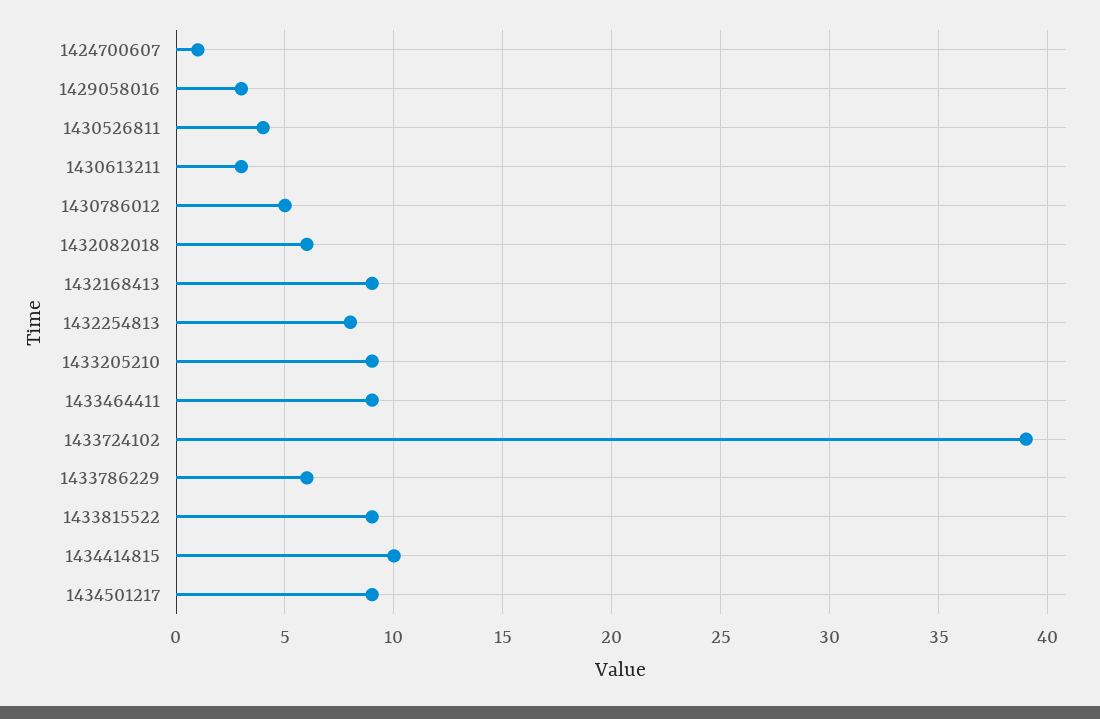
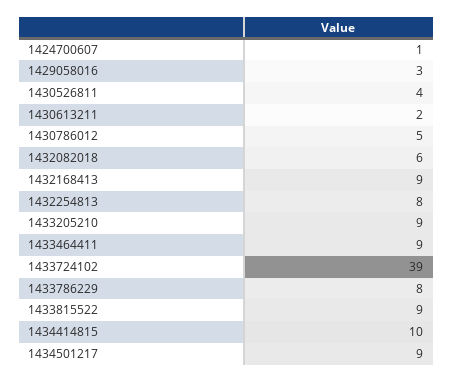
  {
    "1424700607": 1,
    "1429058016": 3,
    "1430526811": 4,
-   "1430613211": 3,
+   "1430613211": 2,
    "1430786012": 5,
    "1432082018": 6,
    "1432168413": 9,
    "1432254813": 8,
    "1433205210": 9,
    "1433464411": 9,
    "1433724102": 39,
-   "1433786229": 6,
+   "1433786229": 8,
    "1433815522": 9,
    "1434414815": 10,
    "1434501217": 9
  }

